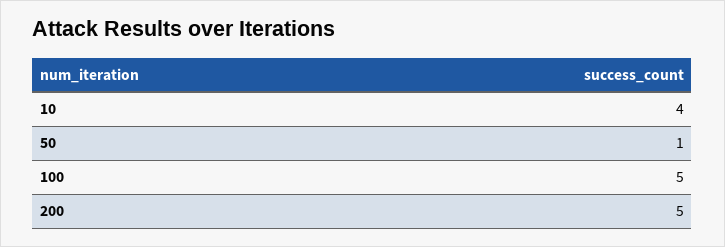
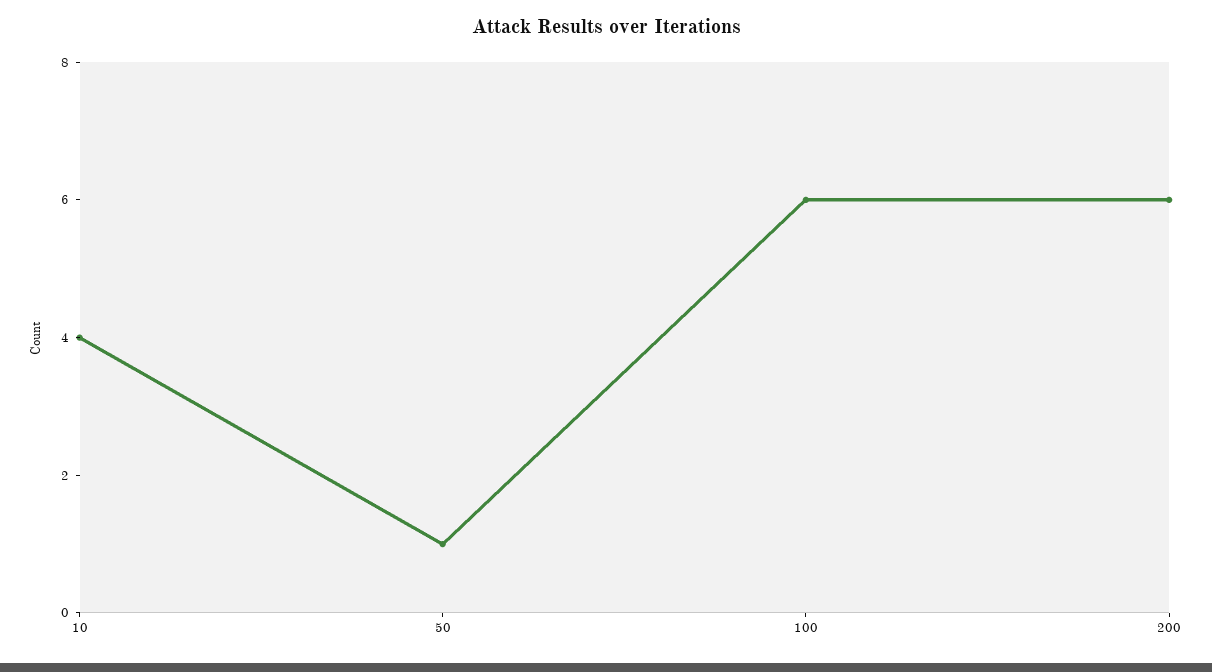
  {
    "10": 4,
    "50": 1,
-   "100": 5,
+   "100": 6,
-   "200": 5
+   "200": 6
  }

